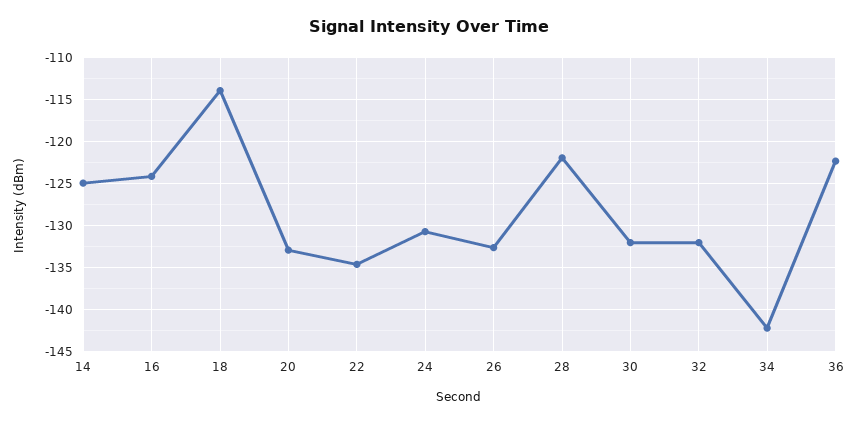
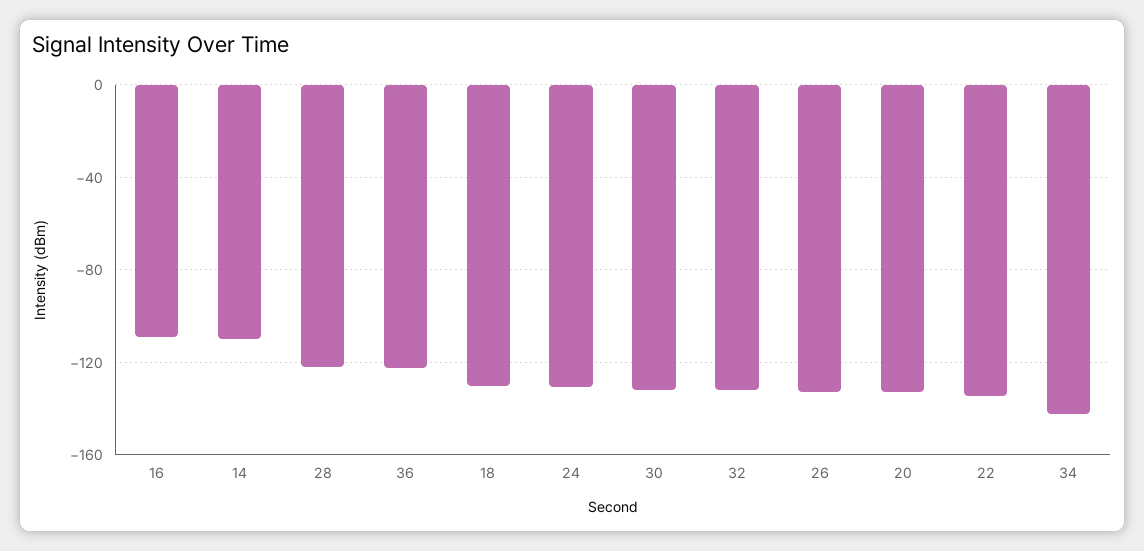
  {
-   "14": -125,
+   "14": -110,
-   "16": -124,
+   "16": -110,
-   "18": -114,
+   "18": -130,
    "20": -133,
    "22": -135,
    "24": -131,
    "26": -133,
    "28": -122,
    "30": -132,
    "32": -132,
    "34": -142,
    "36": -122
  }

